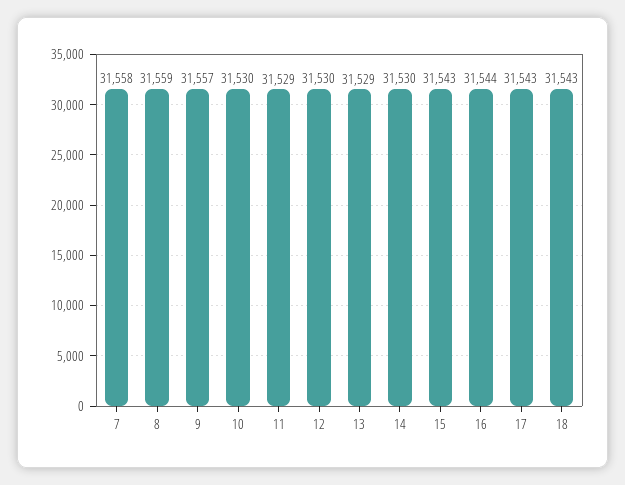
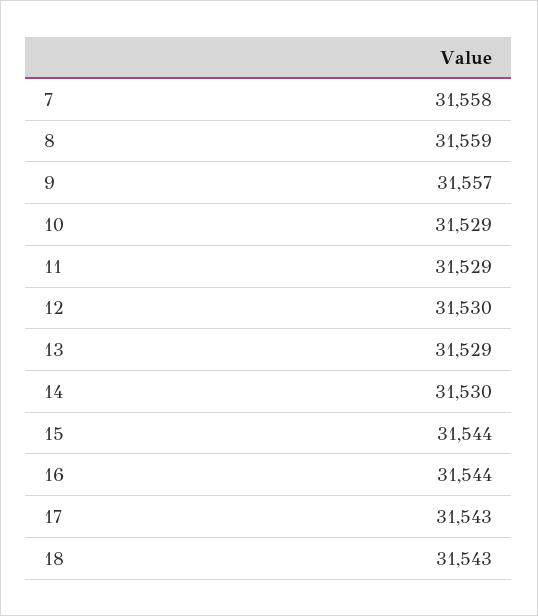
  {
    "7": 31558,
    "8": 31559,
    "9": 31557,
-   "10": 31530,
+   "10": 31529,
    "11": 31529,
    "12": 31530,
    "13": 31529,
    "14": 31530,
-   "15": 31543,
+   "15": 31544,
    "16": 31544,
    "17": 31543,
    "18": 31543
  }

